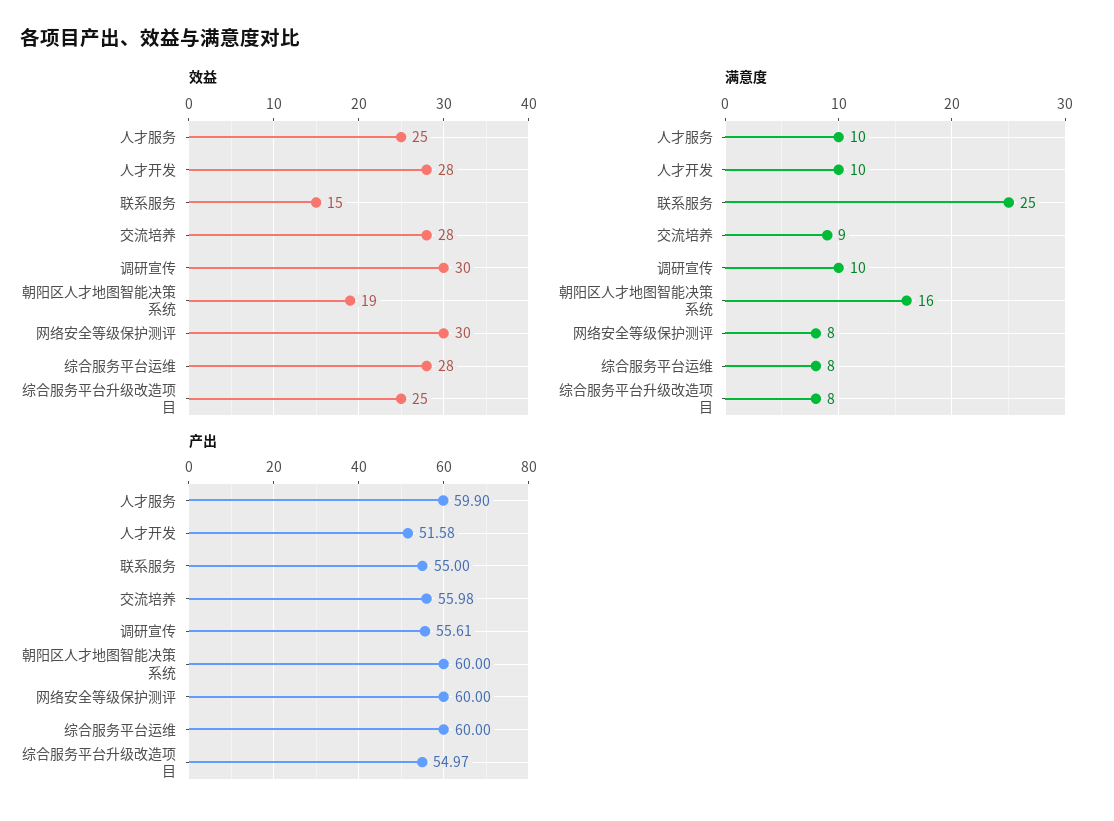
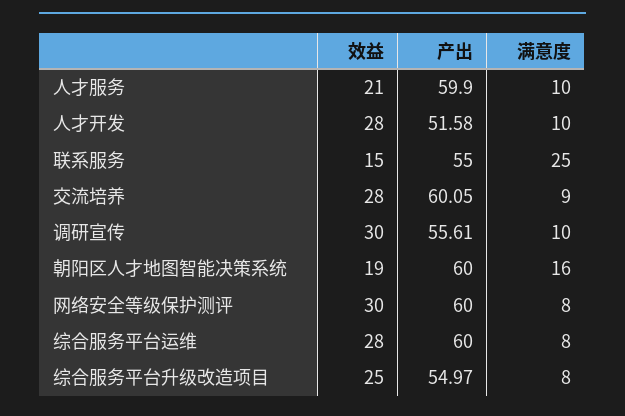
  {
    "效益": {
-     "人才服务": 25,
+     "人才服务": 21,
      "人才开发": 28,
      "联系服务": 15,
      "交流培养": 28,
      "调研宣传": 30,
      "朝阳区人才地图智能决策系统": 19,
      "网络安全等级保护测评": 30,
      "综合服务平台运维": 28,
      "综合服务平台升级改造项目": 25
    },
    "满意度": {
      "人才服务": 10,
      "人才开发": 10,
      "联系服务": 25,
      "交流培养": 9,
      "调研宣传": 10,
      "朝阳区人才地图智能决策系统": 16,
      "网络安全等级保护测评": 8,
      "综合服务平台运维": 8,
      "综合服务平台升级改造项目": 8
    },
    "产出": {
      "人才服务": 59.9,
      "人才开发": 51.58,
      "联系服务": 55,
-     "交流培养": 55.98,
+     "交流培养": 60.05,
      "调研宣传": 55.61,
      "朝阳区人才地图智能决策系统": 60,
      "网络安全等级保护测评": 60,
      "综合服务平台运维": 60,
      "综合服务平台升级改造项目": 54.97
    }
  }

